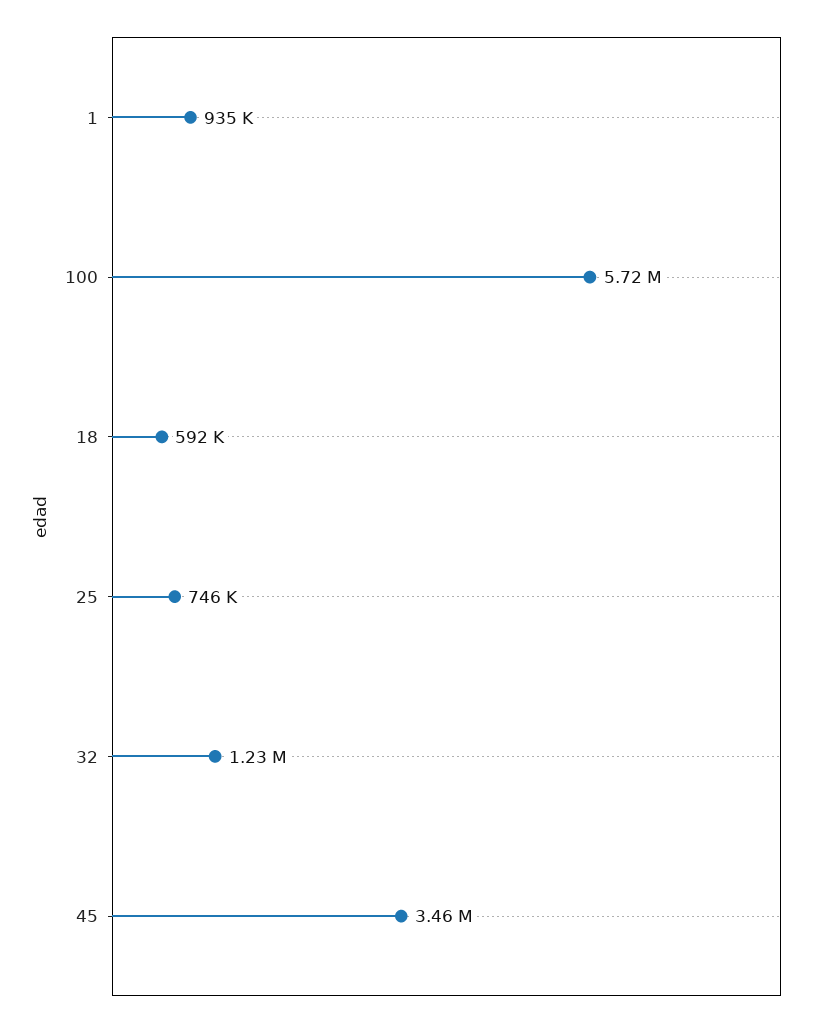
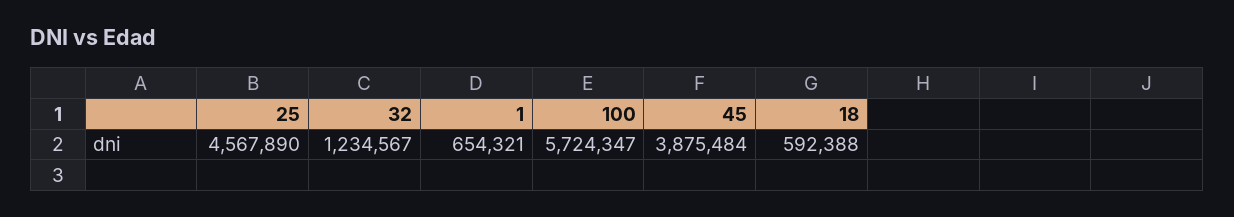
  {
-   "1": 935000,
+   "1": 654321,
    "100": 5724347,
    "18": 592388,
-   "25": 746000,
+   "25": 4567890,
    "32": 1234567,
-   "45": 3460000
+   "45": 3875484
  }

